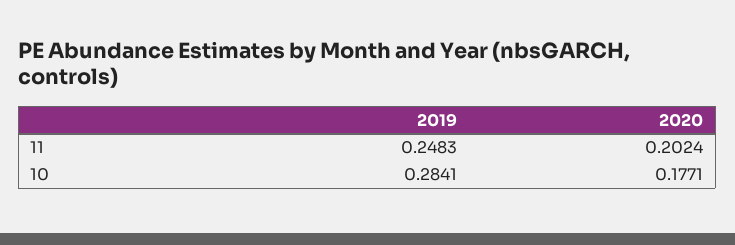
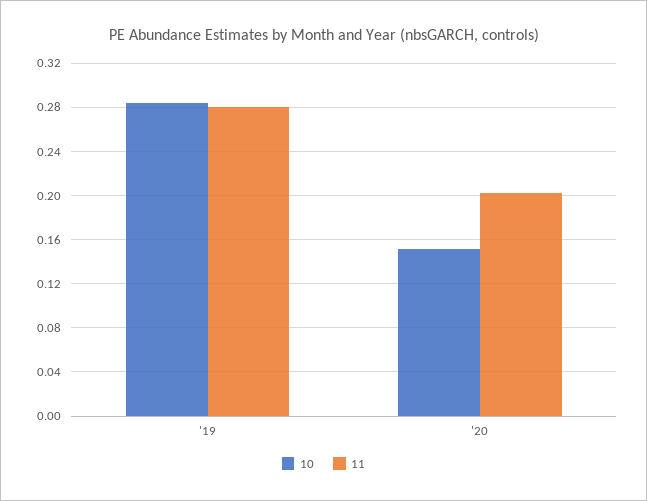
  {
    "11": {
-     "2019": 0.2483,
+     "2019": 0.28,
      "2020": 0.2024
    },
    "10": {
      "2019": 0.2841,
-     "2020": 0.1771
+     "2020": 0.15
    }
  }

